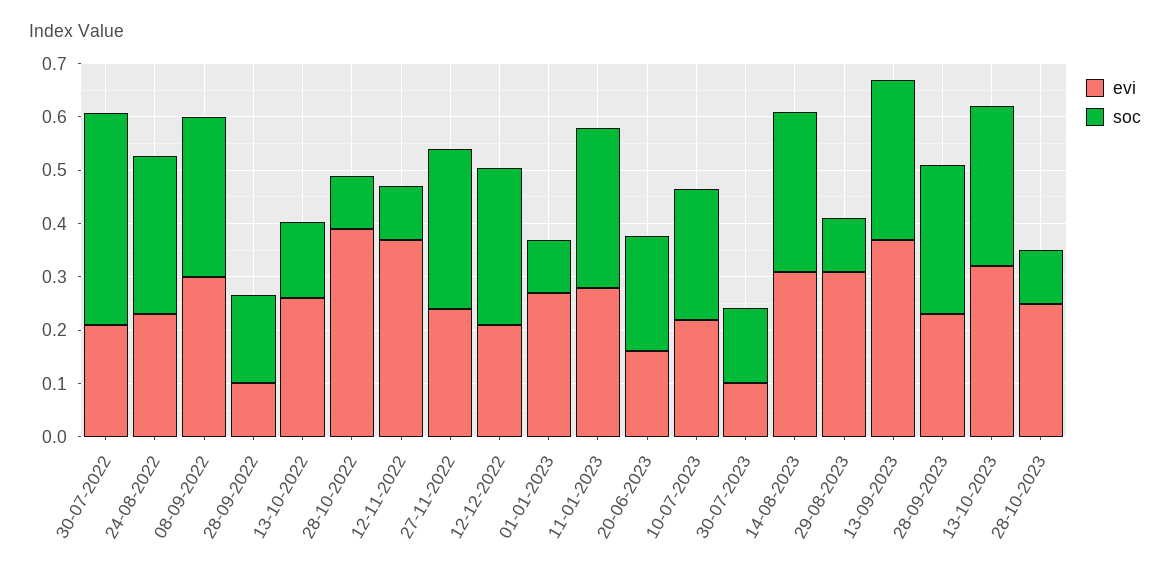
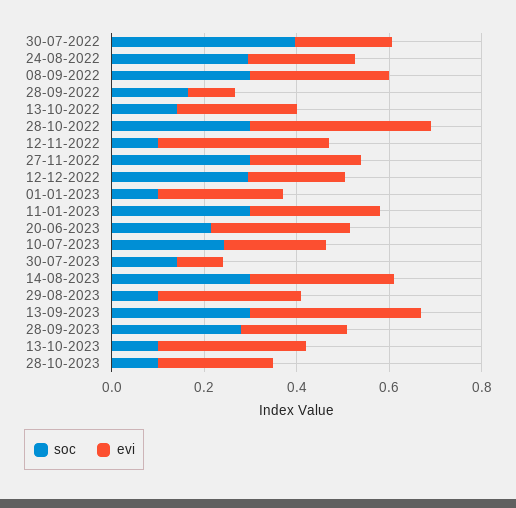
  {
    "evi": {
      "30-07-2022": 0.22,
      "24-08-2022": 0.24,
      "08-09-2022": 0.3,
      "28-09-2022": 0.1,
      "13-10-2022": 0.26,
      "28-10-2022": 0.4,
      "12-11-2022": 0.38,
      "27-11-2022": 0.24,
      "12-12-2022": 0.22,
      "01-01-2023": 0.28,
      "11-01-2023": 0.28,
-     "20-06-2023": 0.16,
+     "20-06-2023": 0.3,
      "10-07-2023": 0.22,
      "30-07-2023": 0.1,
      "14-08-2023": 0.32,
      "29-08-2023": 0.32,
      "13-09-2023": 0.38,
      "28-09-2023": 0.24,
      "13-10-2023": 0.32,
      "28-10-2023": 0.26
    },
    "soc": {
      "30-07-2022": 0.4,
      "24-08-2022": 0.3,
      "08-09-2022": 0.3,
      "28-09-2022": 0.16,
      "13-10-2022": 0.14,
-     "28-10-2022": 0.1,
+     "28-10-2022": 0.3,
      "12-11-2022": 0.1,
      "27-11-2022": 0.3,
      "12-12-2022": 0.3,
      "01-01-2023": 0.1,
      "11-01-2023": 0.3,
      "20-06-2023": 0.22,
      "10-07-2023": 0.24,
      "30-07-2023": 0.14,
      "14-08-2023": 0.3,
      "29-08-2023": 0.1,
      "13-09-2023": 0.3,
      "28-09-2023": 0.28,
-     "13-10-2023": 0.3,
+     "13-10-2023": 0.1,
      "28-10-2023": 0.1
    }
  }

